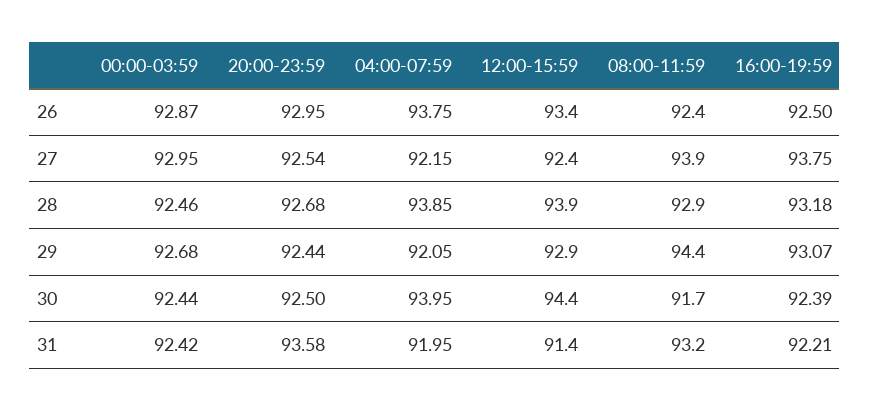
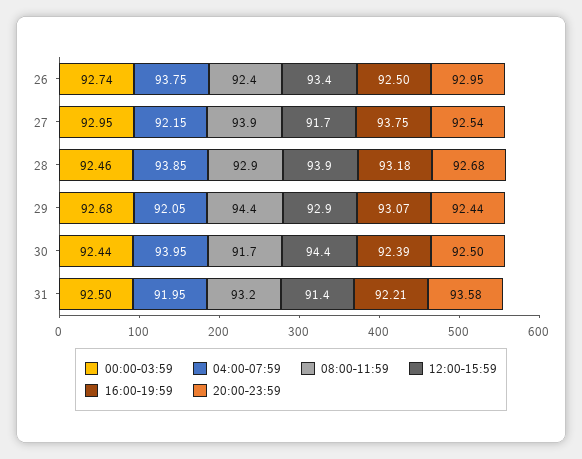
  {
    "00:00-03:59": {
-     "26": 92.87,
+     "26": 92.74,
      "27": 92.95,
      "28": 92.46,
      "29": 92.68,
      "30": 92.44,
-     "31": 92.42
+     "31": 92.5
    },
    "20:00-23:59": {
      "26": 92.95,
      "27": 92.54,
      "28": 92.68,
      "29": 92.44,
      "30": 92.5,
      "31": 93.58
    },
    "04:00-07:59": {
      "26": 93.75,
      "27": 92.15,
      "28": 93.85,
      "29": 92.05,
      "30": 93.95,
      "31": 91.95
    },
    "12:00-15:59": {
      "26": 93.4,
-     "27": 92.4,
+     "27": 91.7,
      "28": 93.9,
      "29": 92.9,
      "30": 94.4,
      "31": 91.4
    },
    "08:00-11:59": {
      "26": 92.4,
      "27": 93.9,
      "28": 92.9,
      "29": 94.4,
      "30": 91.7,
      "31": 93.2
    },
    "16:00-19:59": {
      "26": 92.5,
      "27": 93.75,
      "28": 93.18,
      "29": 93.07,
      "30": 92.39,
      "31": 92.21
    }
  }

